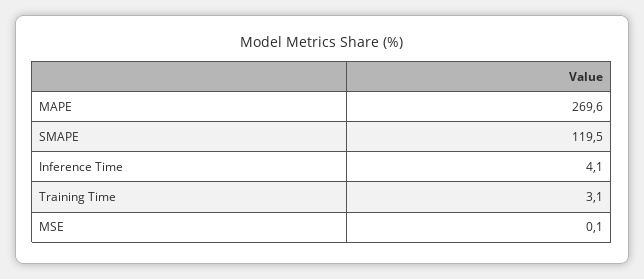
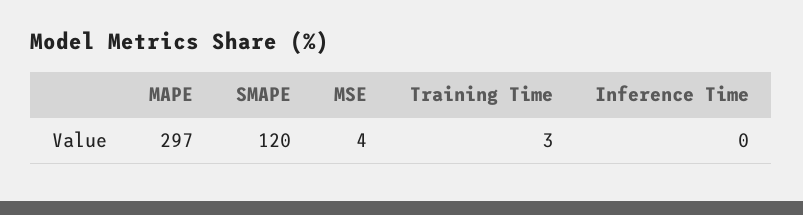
  {
-   "MAPE": 269.6,
+   "MAPE": 297,
    "SMAPE": 119.5,
-   "Inference Time": 4.1,
+   "Inference Time": 0,
    "Training Time": 3.1,
-   "MSE": 0.1
+   "MSE": 4
  }

